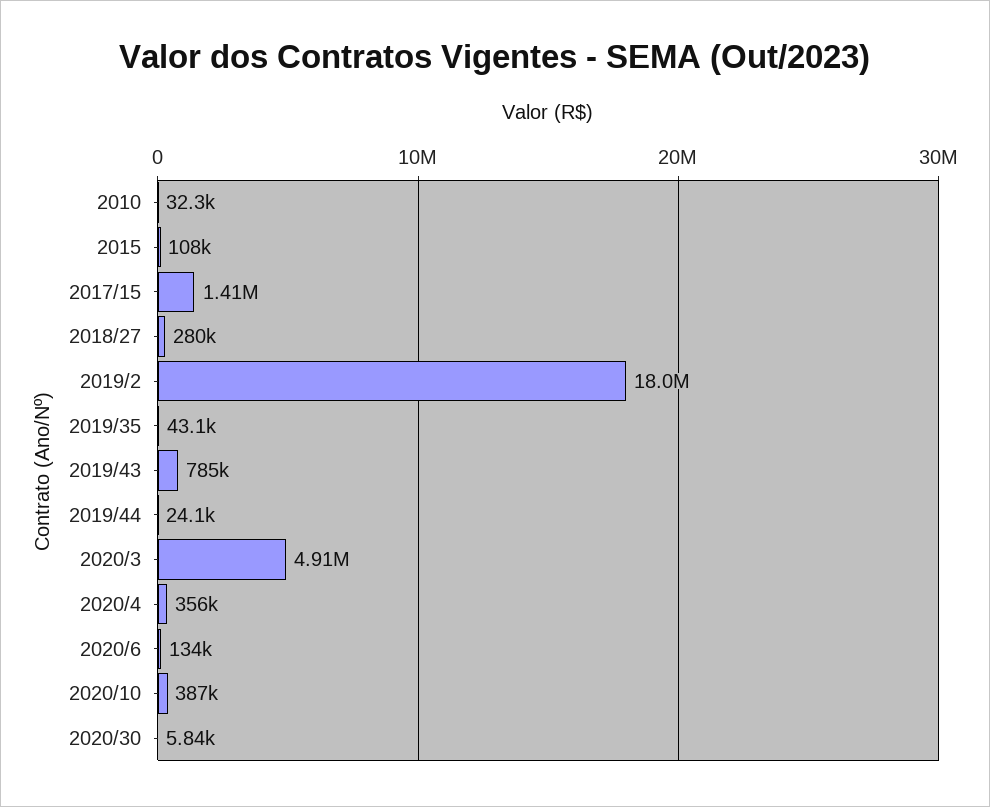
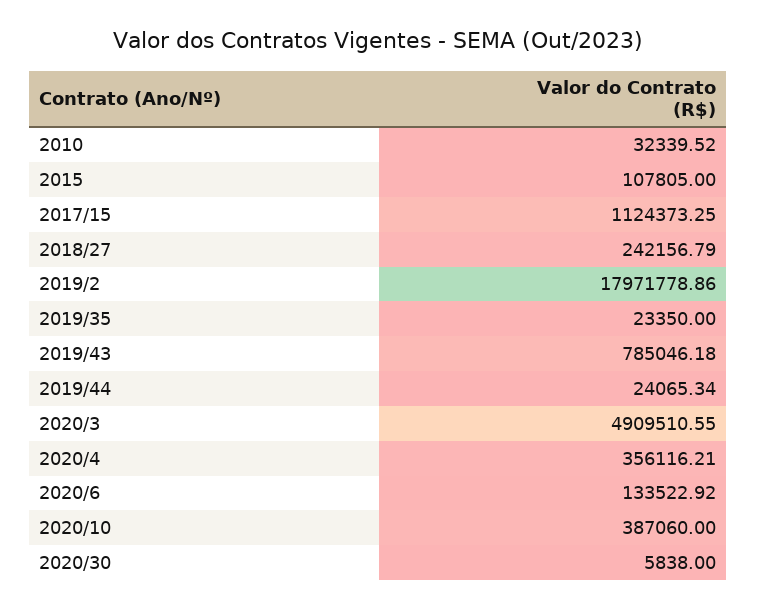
  {
    "2010": 32339.52,
    "2015": 107805,
-   "2017/15": 1410000,
+   "2017/15": 1124373.25,
-   "2018/27": 280000,
+   "2018/27": 242156.79,
    "2019/2": 17971778.86,
-   "2019/35": 43100,
+   "2019/35": 23350,
    "2019/43": 785046.18,
    "2019/44": 24065.34,
    "2020/3": 4909510.55,
    "2020/4": 356116.21,
    "2020/6": 133522.92,
    "2020/10": 387060,
    "2020/30": 5838
  }

